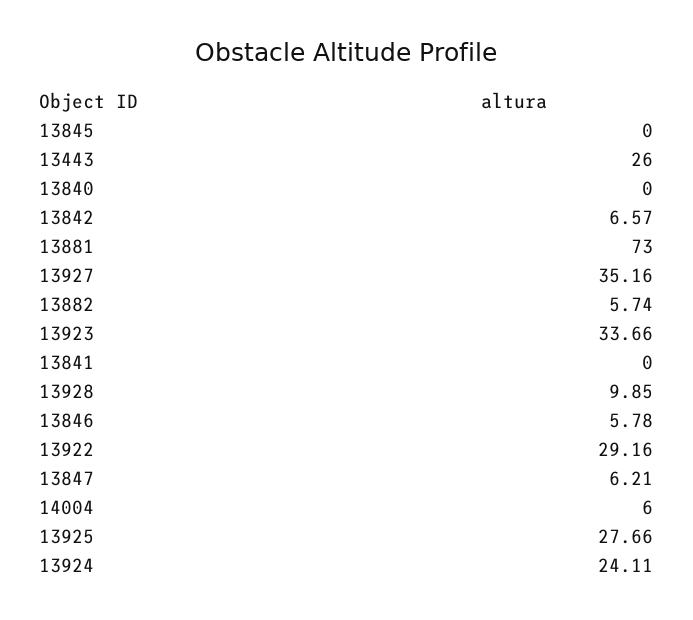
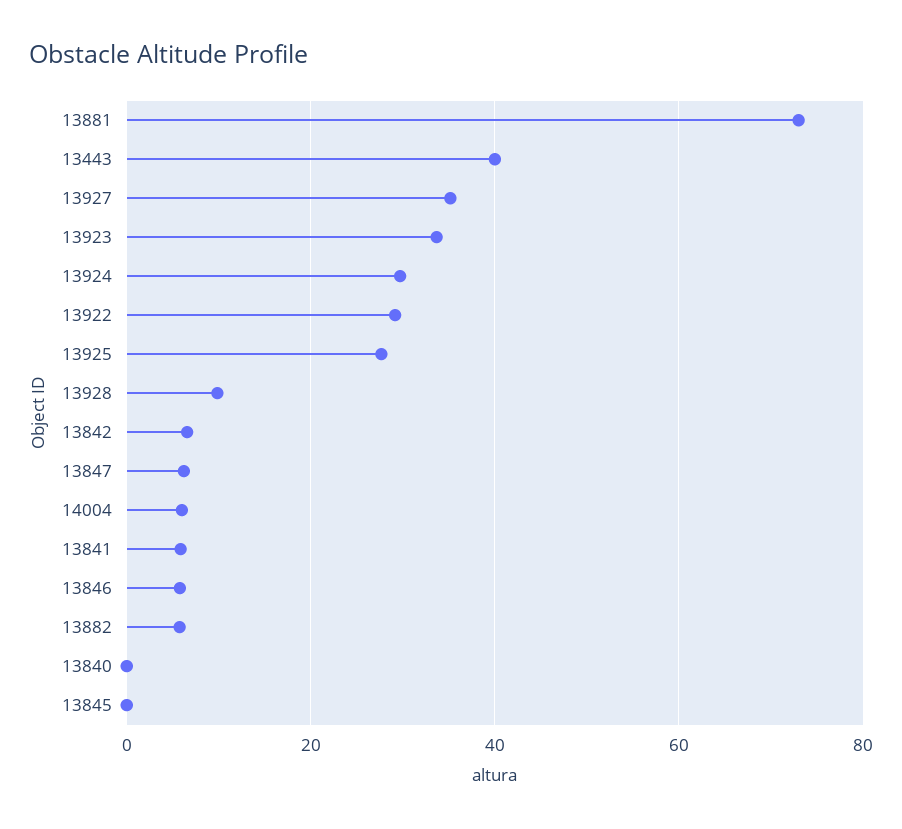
  {
    "13845": 0,
-   "13443": 26,
+   "13443": 40,
    "13840": 0,
    "13842": 6.57,
    "13881": 73,
    "13927": 35.16,
    "13882": 5.74,
    "13923": 33.66,
-   "13841": 0,
+   "13841": 6,
    "13928": 9.85,
    "13846": 5.78,
    "13922": 29.16,
    "13847": 6.21,
    "14004": 6,
    "13925": 27.66,
-   "13924": 24.11
+   "13924": 30
  }

